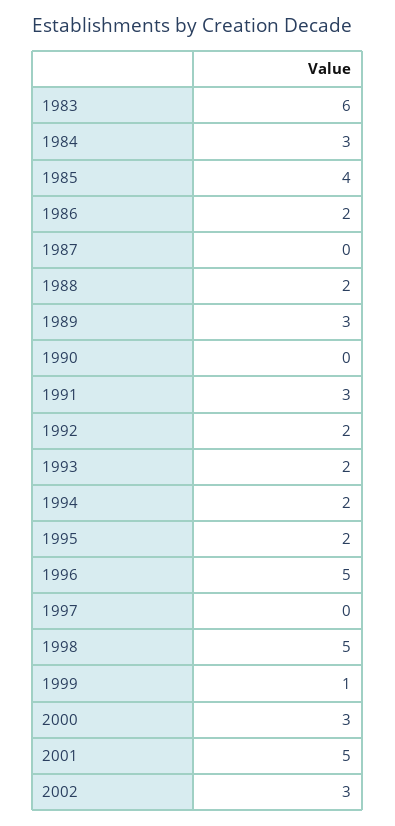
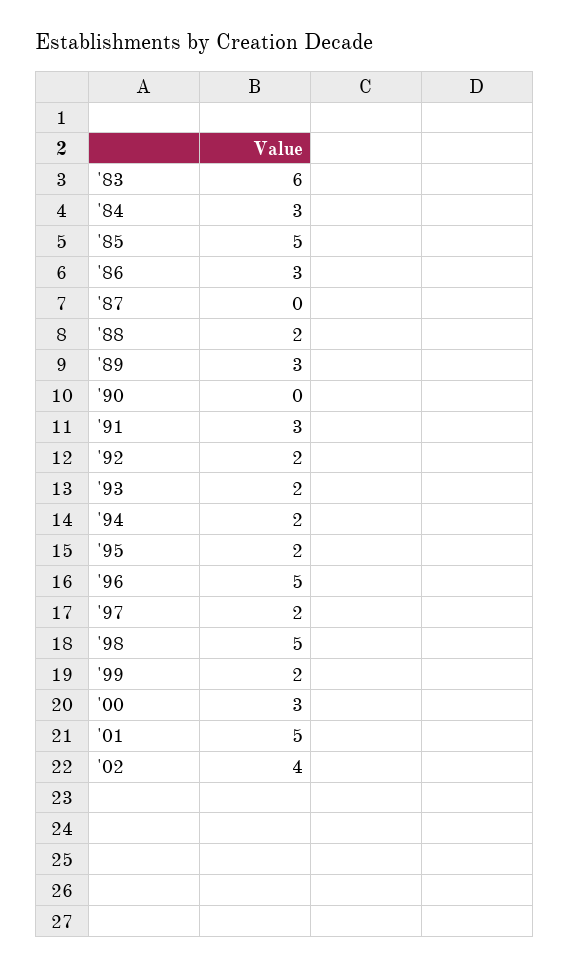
  {
    "1983": 6,
    "1984": 3,
-   "1985": 4,
+   "1985": 5,
-   "1986": 2,
+   "1986": 3,
    "1987": 0,
    "1988": 2,
    "1989": 3,
    "1990": 0,
    "1991": 3,
    "1992": 2,
    "1993": 2,
    "1994": 2,
    "1995": 2,
    "1996": 5,
-   "1997": 0,
+   "1997": 2,
    "1998": 5,
-   "1999": 1,
+   "1999": 2,
    "2000": 3,
    "2001": 5,
-   "2002": 3
+   "2002": 4
  }

